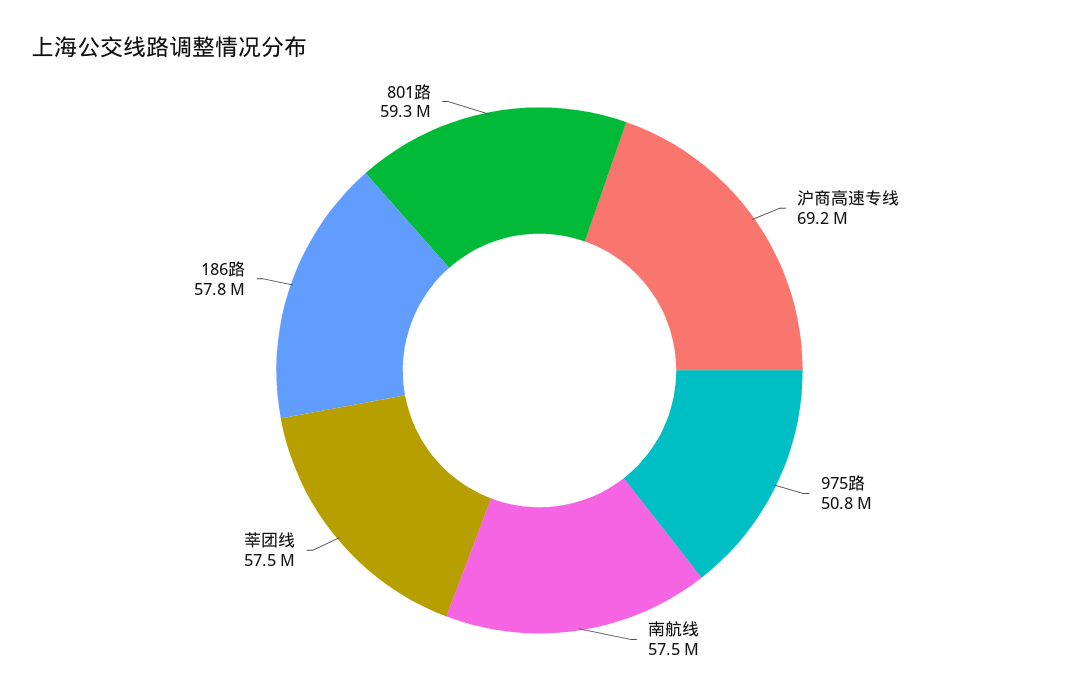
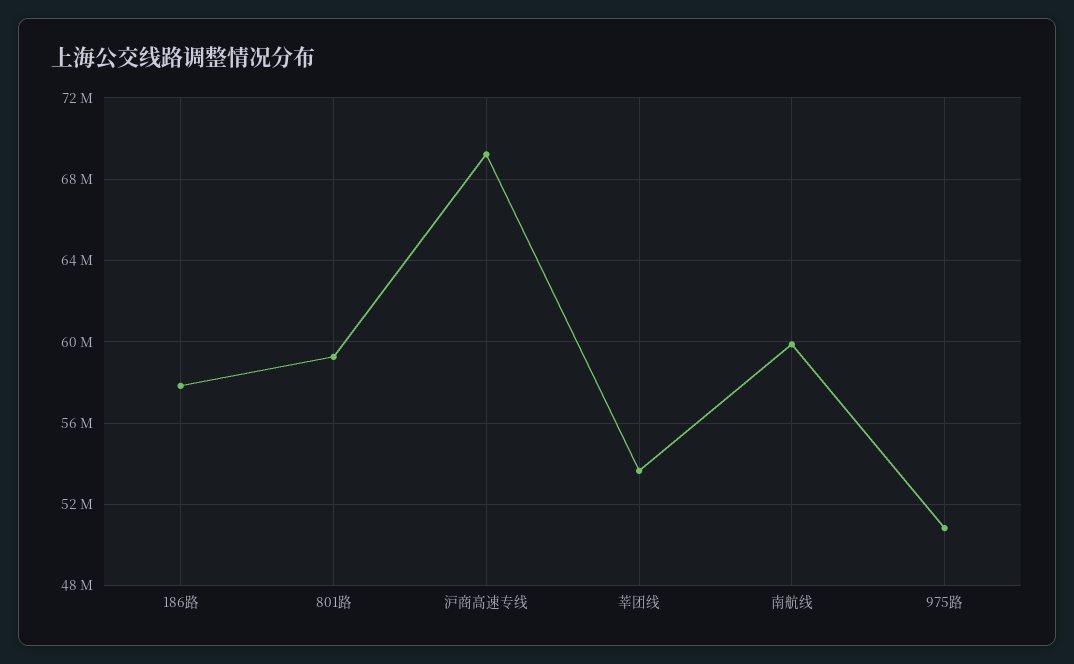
  {
    "沪商高速专线": 69200000,
    "975路": 50800000,
-   "南航线": 57500000,
+   "南航线": 60000000,
-   "莘团线": 57500000,
+   "莘团线": 53500000,
    "186路": 57800000,
    "801路": 59300000
  }

